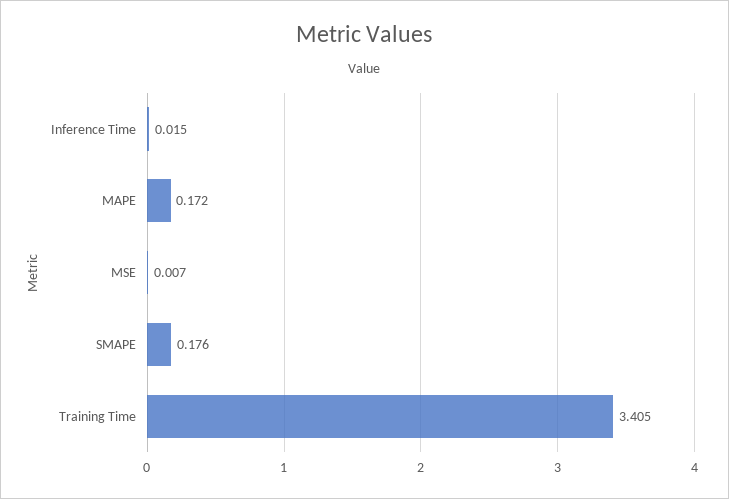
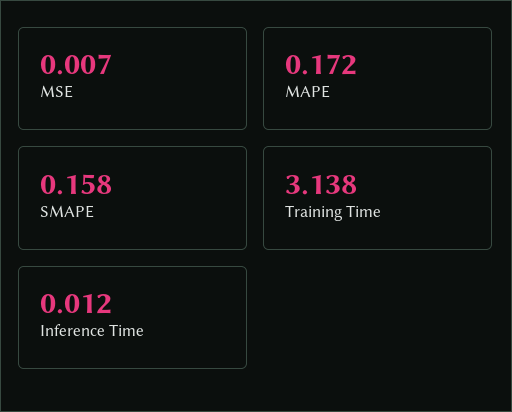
  {
-   "Inference Time": 0.015,
+   "Inference Time": 0.012,
    "MAPE": 0.172,
    "MSE": 0.007,
-   "SMAPE": 0.176,
+   "SMAPE": 0.158,
-   "Training Time": 3.405
+   "Training Time": 3.138
  }

